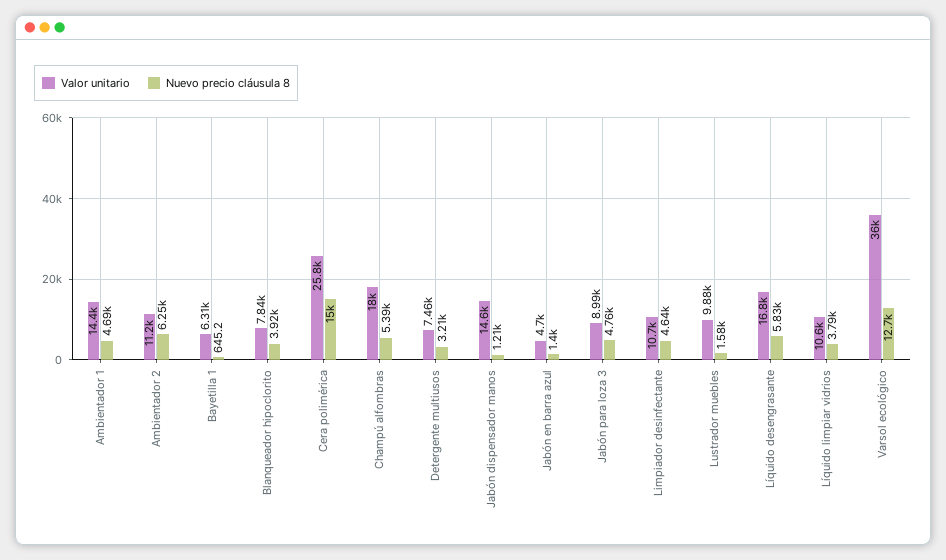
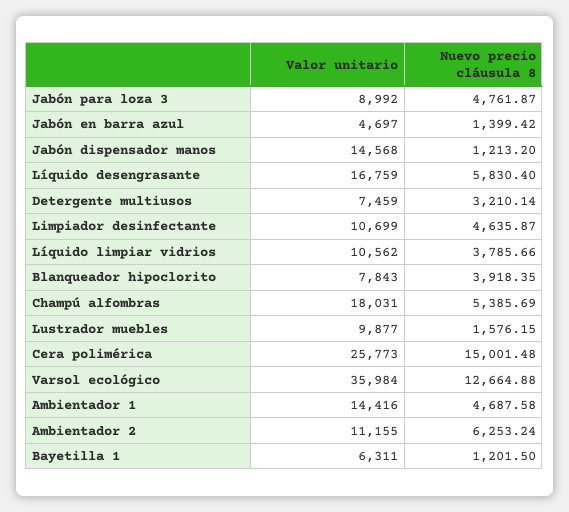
  {
    "Valor unitario": {
      "Ambientador 1": 14416,
      "Ambientador 2": 11155,
      "Bayetilla 1": 6311,
      "Blanqueador hipoclorito": 7843,
      "Cera polimérica": 25773,
      "Champú alfombras": 18031,
      "Detergente multiusos": 7459,
      "Jabón dispensador manos": 14568,
      "Jabón en barra azul": 4697,
      "Jabón para loza 3": 8992,
      "Limpiador desinfectante": 10699,
      "Lustrador muebles": 9877,
      "Líquido desengrasante": 16759,
      "Líquido limpiar vidrios": 10562,
      "Varsol ecológico": 35984
    },
    "Nuevo precio cláusula 8": {
      "Ambientador 1": 4687.58,
      "Ambientador 2": 6253.24,
-     "Bayetilla 1": 645.2,
+     "Bayetilla 1": 1201.5,
      "Blanqueador hipoclorito": 3918.35,
      "Cera polimérica": 15001.48,
      "Champú alfombras": 5385.69,
      "Detergente multiusos": 3210.14,
      "Jabón dispensador manos": 1213.2,
      "Jabón en barra azul": 1399.42,
      "Jabón para loza 3": 4761.87,
      "Limpiador desinfectante": 4635.87,
      "Lustrador muebles": 1576.15,
      "Líquido desengrasante": 5830.4,
      "Líquido limpiar vidrios": 3785.66,
      "Varsol ecológico": 12664.88
    }
  }

